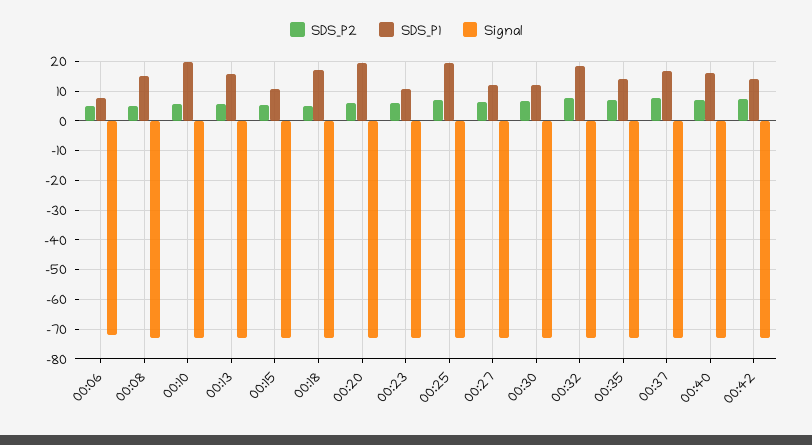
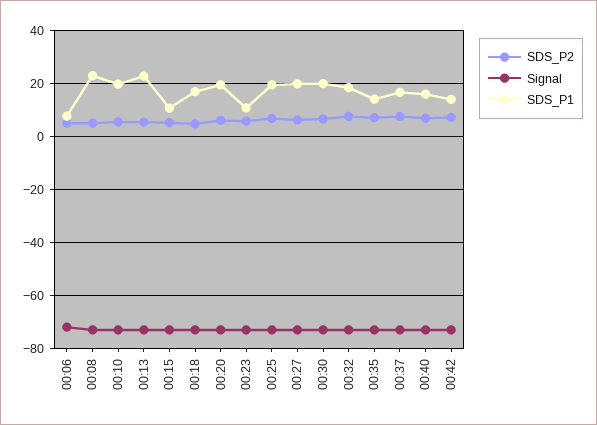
  {
    "SDS_P2": {
      "00:06": 5,
      "00:08": 5,
      "00:10": 5,
      "00:13": 5,
      "00:15": 5,
      "00:18": 5,
      "00:20": 5,
      "00:23": 5,
      "00:25": 7.5,
      "00:27": 7.5,
      "00:30": 7.5,
      "00:32": 7.5,
      "00:35": 7.5,
      "00:37": 7.5,
      "00:40": 7.5,
      "00:42": 7.5
    },
    "SDS_P1": {
      "00:06": 7.5,
-     "00:08": 15,
+     "00:08": 22.5,
      "00:10": 20,
-     "00:13": 15,
+     "00:13": 22.5,
      "00:15": 10,
      "00:18": 17.5,
      "00:20": 20,
      "00:23": 10,
      "00:25": 20,
-     "00:27": 12.5,
+     "00:27": 20,
-     "00:30": 12.5,
+     "00:30": 20,
      "00:32": 17.5,
      "00:35": 15,
      "00:37": 17.5,
      "00:40": 15,
      "00:42": 15
    },
    "Signal": {
      "00:06": -72.5,
      "00:08": -72.5,
      "00:10": -72.5,
      "00:13": -72.5,
      "00:15": -72.5,
      "00:18": -72.5,
      "00:20": -72.5,
      "00:23": -72.5,
      "00:25": -72.5,
      "00:27": -72.5,
      "00:30": -72.5,
      "00:32": -72.5,
      "00:35": -72.5,
      "00:37": -72.5,
      "00:40": -72.5,
      "00:42": -72.5
    }
  }

